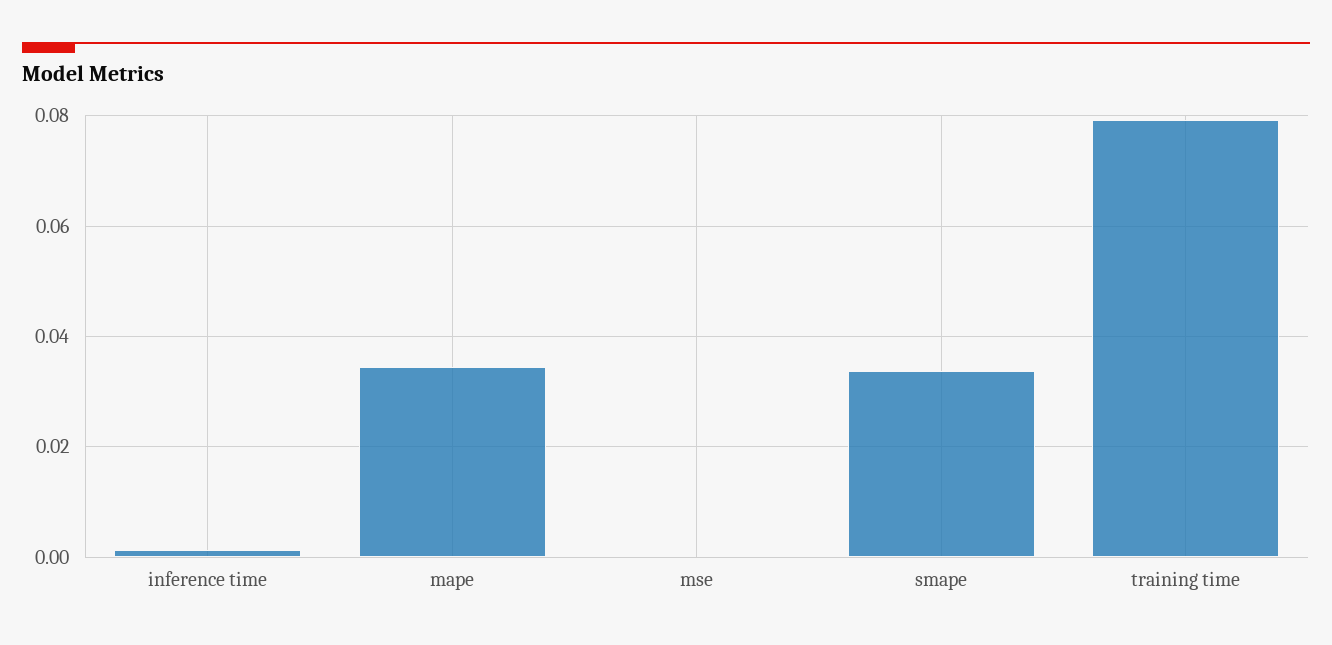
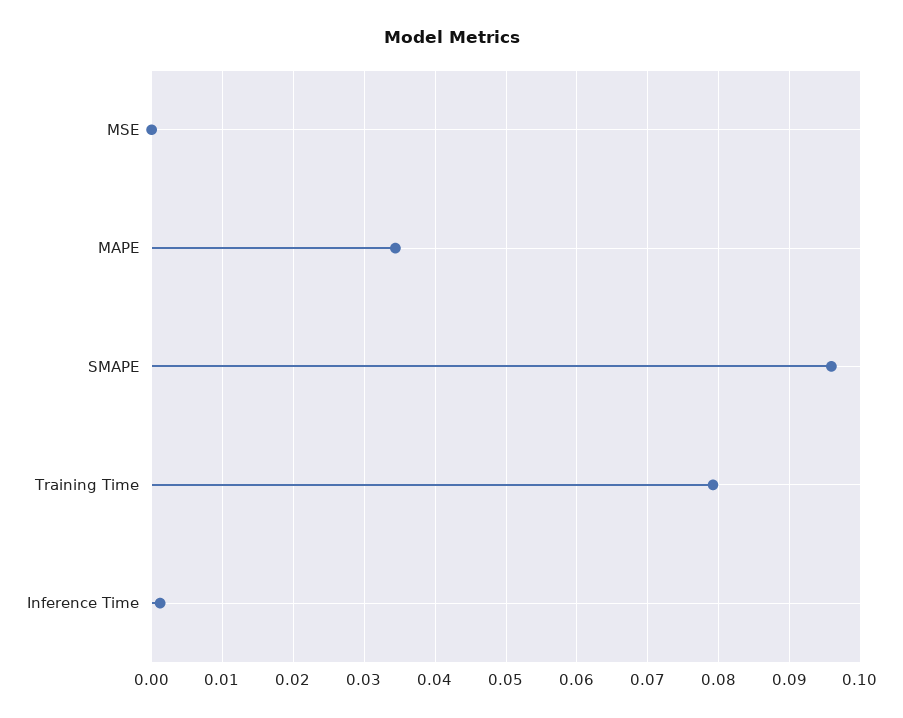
  {
    "inference time": 0.001,
    "mape": 0.034,
    "mse": 0,
-   "smape": 0.034,
+   "smape": 0.096,
    "training time": 0.079
  }

